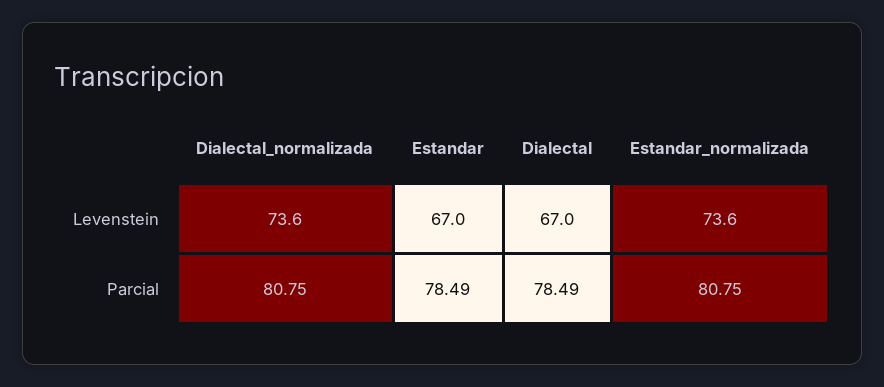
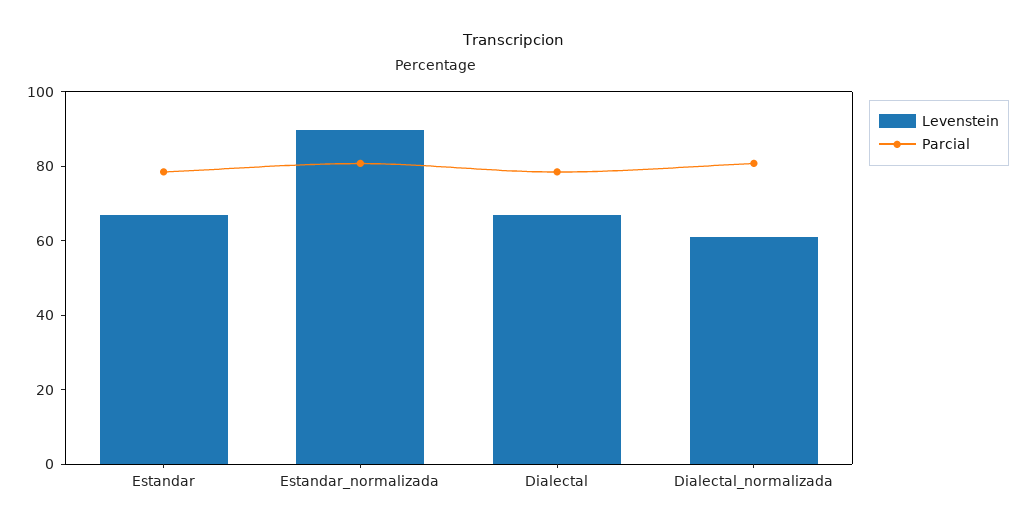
  {
    "Levenstein": {
-     "Dialectal_normalizada": 73.6,
+     "Dialectal_normalizada": 60,
      "Estandar": 67,
      "Dialectal": 67,
-     "Estandar_normalizada": 73.6
+     "Estandar_normalizada": 90
    },
    "Parcial": {
      "Dialectal_normalizada": 80.75,
      "Estandar": 78.49,
      "Dialectal": 78.49,
      "Estandar_normalizada": 80.75
    }
  }

